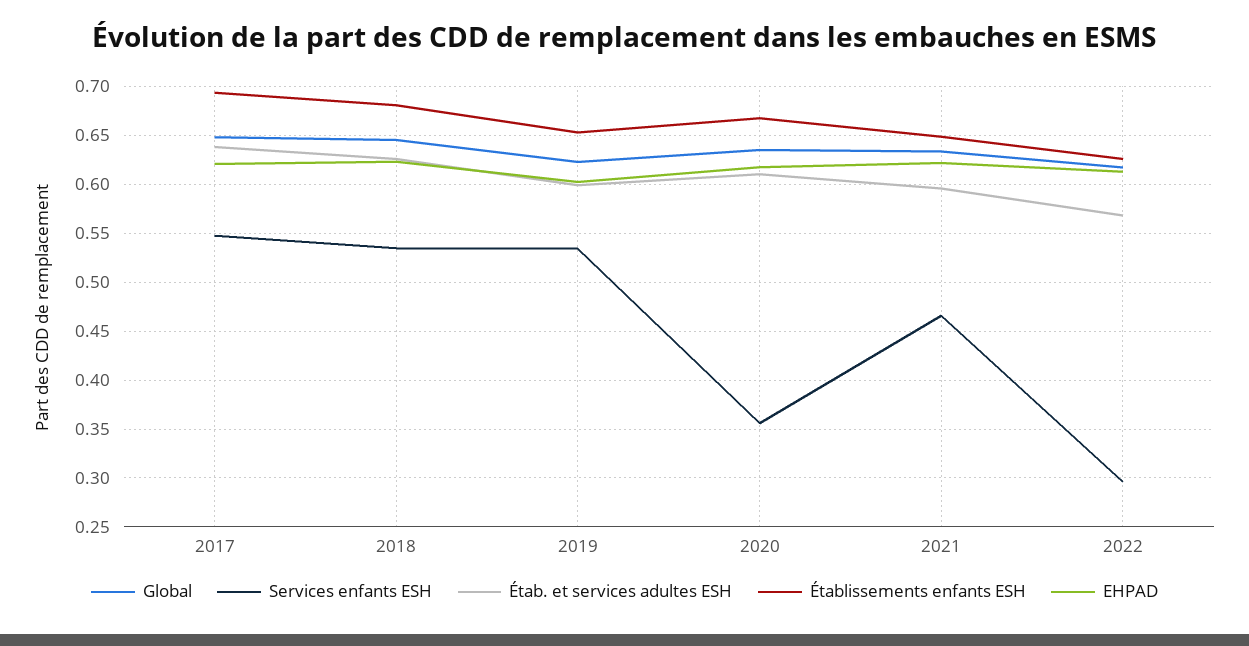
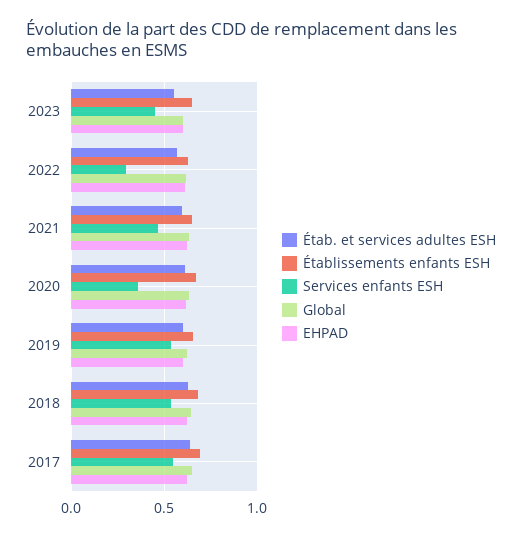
  {
    "Global": {
      "2017": 0.65,
      "2018": 0.65,
      "2019": 0.62,
      "2020": 0.63,
      "2021": 0.63,
-     "2022": 0.62
+     "2022": 0.62,
+     "2023": 0.6
    },
    "Services enfants ESH": {
      "2017": 0.55,
      "2018": 0.53,
      "2019": 0.53,
      "2020": 0.36,
      "2021": 0.47,
-     "2022": 0.3
+     "2022": 0.3,
+     "2023": 0.45
    },
    "Étab. et services adultes ESH": {
      "2017": 0.64,
      "2018": 0.63,
      "2019": 0.6,
      "2020": 0.61,
      "2021": 0.6,
-     "2022": 0.57
+     "2022": 0.57,
+     "2023": 0.55
    },
    "Établissements enfants ESH": {
      "2017": 0.69,
      "2018": 0.68,
      "2019": 0.65,
      "2020": 0.67,
      "2021": 0.65,
-     "2022": 0.63
+     "2022": 0.63,
+     "2023": 0.65
    },
    "EHPAD": {
      "2017": 0.62,
      "2018": 0.62,
      "2019": 0.6,
      "2020": 0.62,
      "2021": 0.62,
-     "2022": 0.61
+     "2022": 0.61,
+     "2023": 0.6
    }
  }

